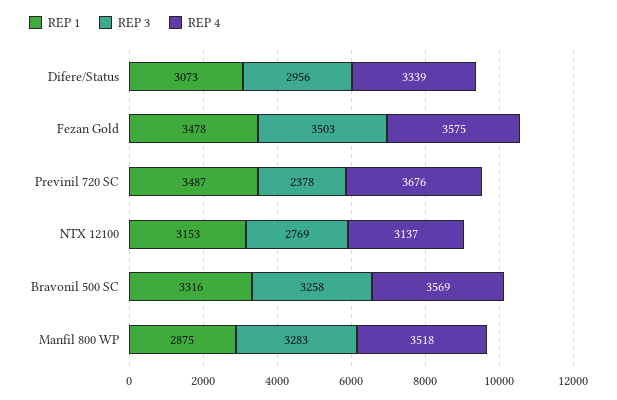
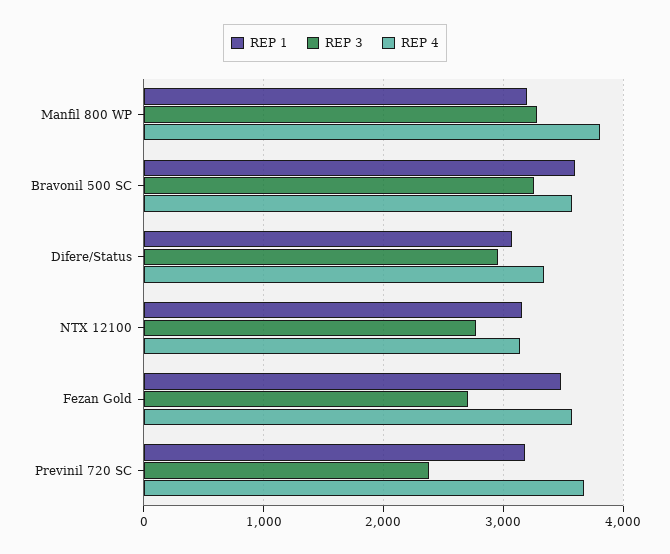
  {
    "REP 1": {
      "Difere/Status": 3073,
      "Fezan Gold": 3478,
-     "Previnil 720 SC": 3487,
+     "Previnil 720 SC": 3200,
      "NTX 12100": 3153,
-     "Bravonil 500 SC": 3316,
+     "Bravonil 500 SC": 3600,
-     "Manfil 800 WP": 2875
+     "Manfil 800 WP": 3200
    },
    "REP 3": {
      "Difere/Status": 2956,
-     "Fezan Gold": 3503,
+     "Fezan Gold": 2700,
      "Previnil 720 SC": 2378,
      "NTX 12100": 2769,
      "Bravonil 500 SC": 3258,
      "Manfil 800 WP": 3283
    },
    "REP 4": {
      "Difere/Status": 3339,
      "Fezan Gold": 3575,
      "Previnil 720 SC": 3676,
      "NTX 12100": 3137,
      "Bravonil 500 SC": 3569,
-     "Manfil 800 WP": 3518
+     "Manfil 800 WP": 3800
    }
  }

